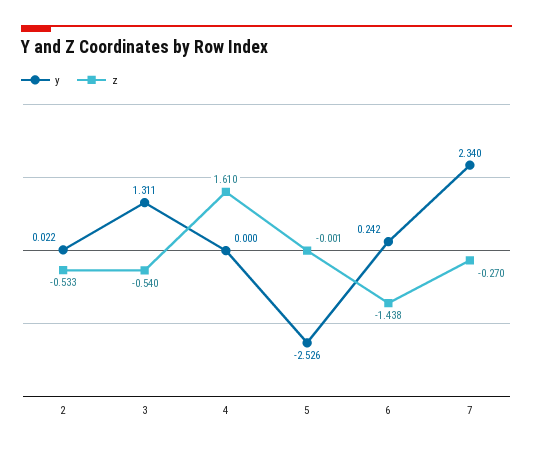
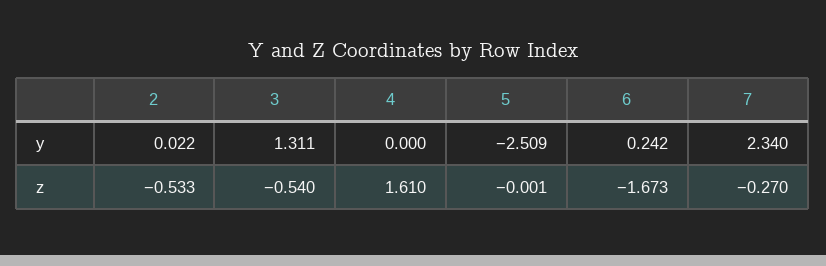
  {
    "y": {
      "2": 0.022,
      "3": 1.311,
      "4": 0,
-     "5": -2.526,
+     "5": -2.509,
      "6": 0.242,
      "7": 2.34
    },
    "z": {
      "2": -0.533,
      "3": -0.54,
      "4": 1.61,
      "5": -0.001,
-     "6": -1.438,
+     "6": -1.673,
      "7": -0.27
    }
  }

